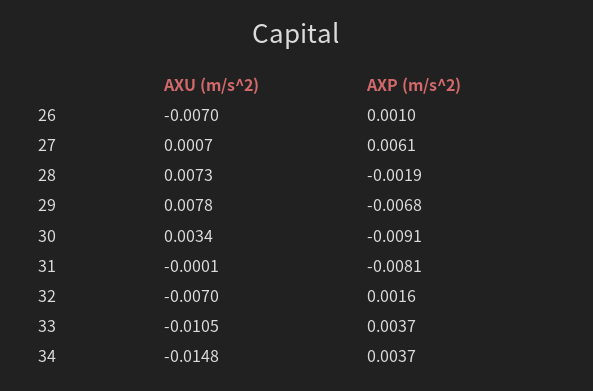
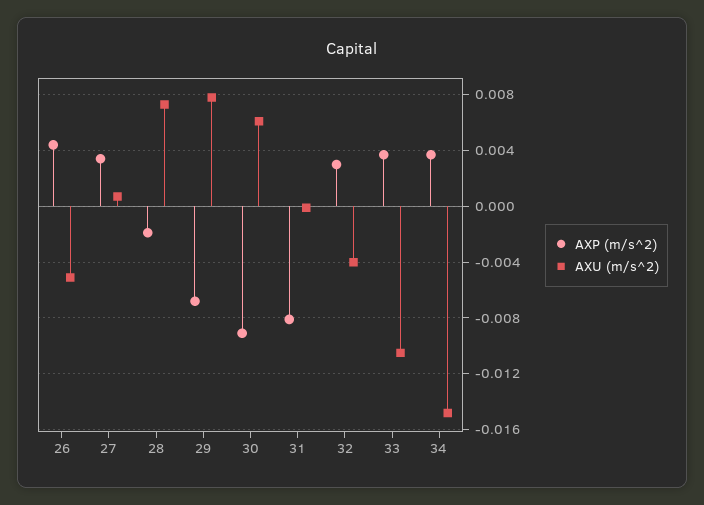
  {
    "AXU (m/s^2)": {
-     "26": -0.007,
+     "26": -0.005,
      "27": 0.0007,
      "28": 0.0073,
      "29": 0.0078,
-     "30": 0.0034,
+     "30": 0.006,
      "31": -0.0001,
-     "32": -0.007,
+     "32": -0.004,
      "33": -0.0105,
      "34": -0.0148
    },
    "AXP (m/s^2)": {
-     "26": 0.001,
+     "26": 0.0045,
-     "27": 0.0061,
+     "27": 0.0035,
      "28": -0.0019,
      "29": -0.0068,
      "30": -0.0091,
      "31": -0.0081,
-     "32": 0.0016,
+     "32": 0.003,
      "33": 0.0037,
      "34": 0.0037
    }
  }

